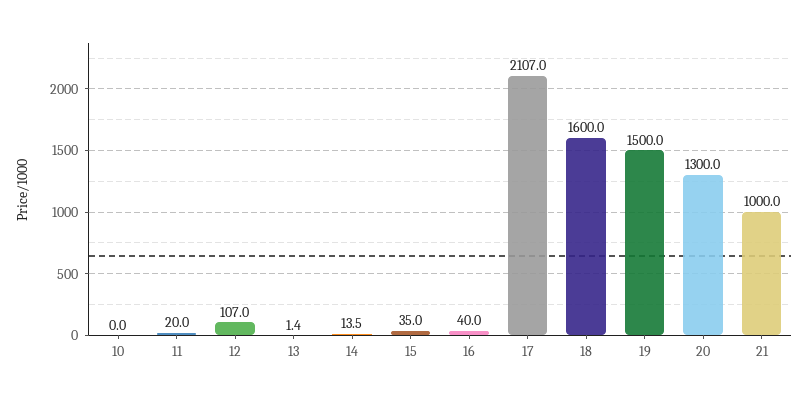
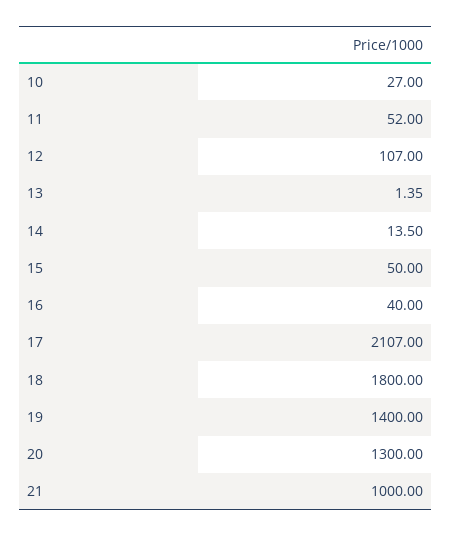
  {
-   "10": 0,
+   "10": 27,
-   "11": 20,
+   "11": 52,
    "12": 107,
    "13": 1.35,
    "14": 13.5,
-   "15": 35,
+   "15": 50,
    "16": 40,
    "17": 2107,
-   "18": 1600,
+   "18": 1800,
-   "19": 1500,
+   "19": 1400,
    "20": 1300,
    "21": 1000
  }

